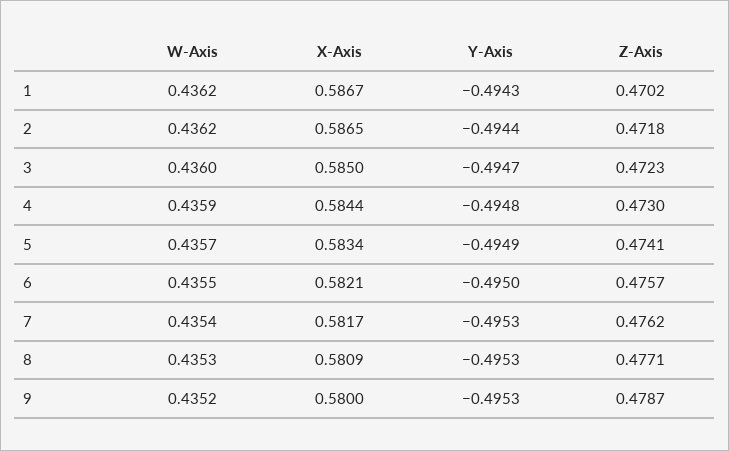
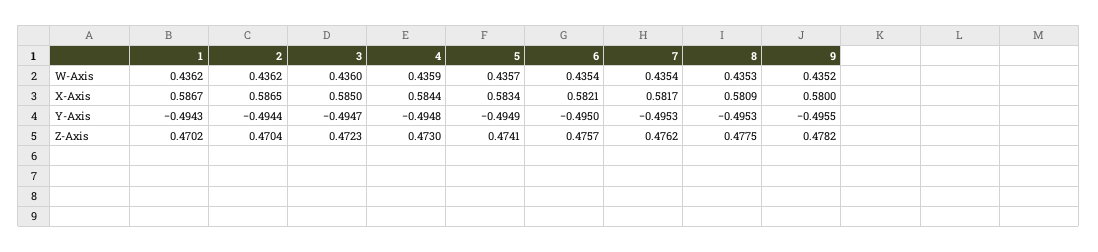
  {
    "W-Axis": {
      "1": 0.4362,
      "2": 0.4362,
      "3": 0.436,
      "4": 0.4359,
      "5": 0.4357,
-     "6": 0.4355,
+     "6": 0.4354,
      "7": 0.4354,
      "8": 0.4353,
      "9": 0.4352
    },
    "X-Axis": {
      "1": 0.5867,
      "2": 0.5865,
      "3": 0.585,
      "4": 0.5844,
      "5": 0.5834,
      "6": 0.5821,
      "7": 0.5817,
      "8": 0.5809,
      "9": 0.58
    },
    "Y-Axis": {
      "1": -0.4943,
      "2": -0.4944,
      "3": -0.4947,
      "4": -0.4948,
      "5": -0.4949,
      "6": -0.495,
      "7": -0.4953,
      "8": -0.4953,
-     "9": -0.4953
+     "9": -0.4955
    },
    "Z-Axis": {
      "1": 0.4702,
-     "2": 0.4718,
+     "2": 0.4704,
      "3": 0.4723,
      "4": 0.473,
      "5": 0.4741,
      "6": 0.4757,
      "7": 0.4762,
-     "8": 0.4771,
+     "8": 0.4775,
-     "9": 0.4787
+     "9": 0.4782
    }
  }

